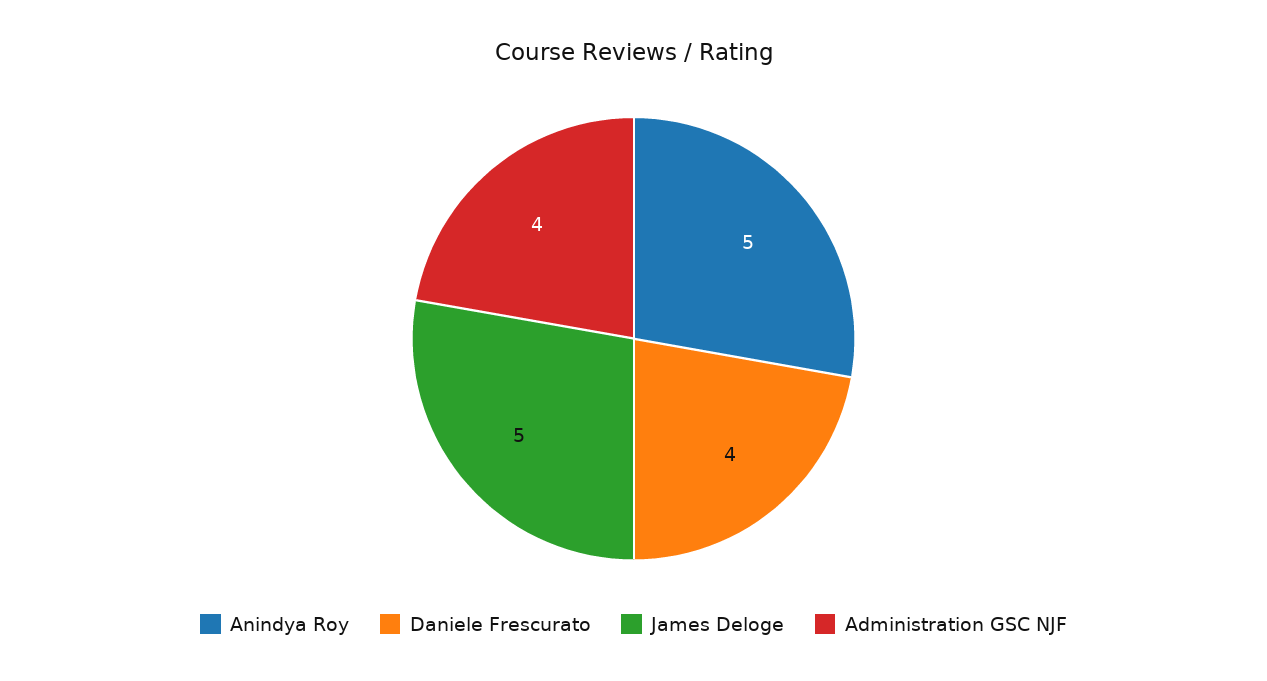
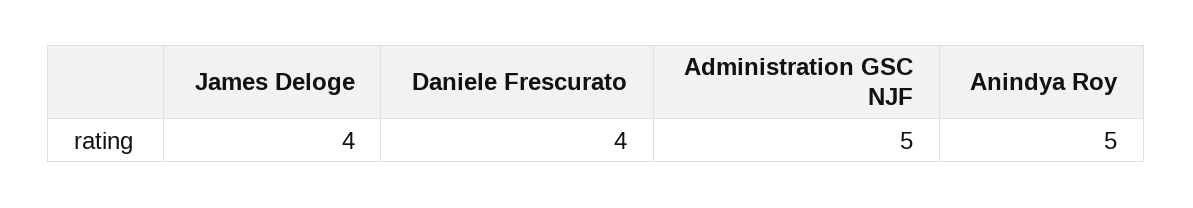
  {
    "Anindya Roy": 5,
    "Daniele Frescurato": 4,
-   "James Deloge": 5,
+   "James Deloge": 4,
-   "Administration GSC NJF": 4
+   "Administration GSC NJF": 5
  }

